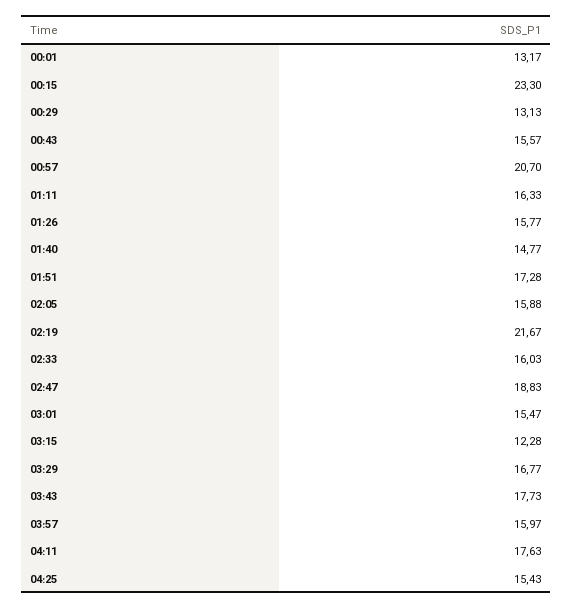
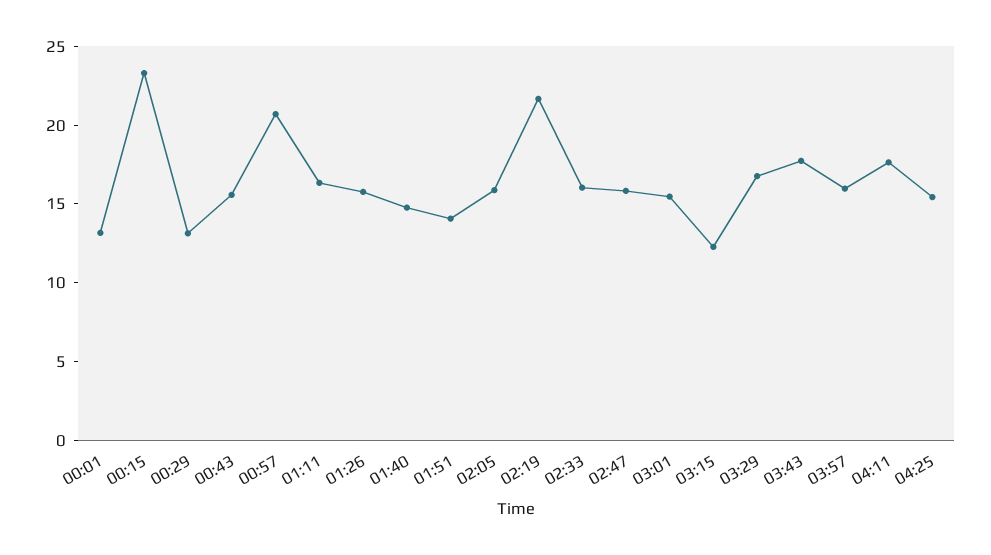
  {
    "00:01": 13.17,
    "00:15": 23.3,
    "00:29": 13.13,
    "00:43": 15.57,
    "00:57": 20.7,
    "01:11": 16.33,
    "01:26": 15.77,
    "01:40": 14.77,
-   "01:51": 17.28,
+   "01:51": 14,
    "02:05": 15.88,
    "02:19": 21.67,
    "02:33": 16.03,
-   "02:47": 18.83,
+   "02:47": 16,
    "03:01": 15.47,
    "03:15": 12.28,
    "03:29": 16.77,
    "03:43": 17.73,
    "03:57": 15.97,
    "04:11": 17.63,
    "04:25": 15.43
  }

